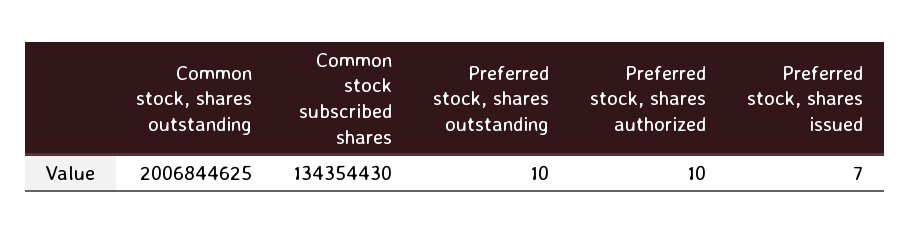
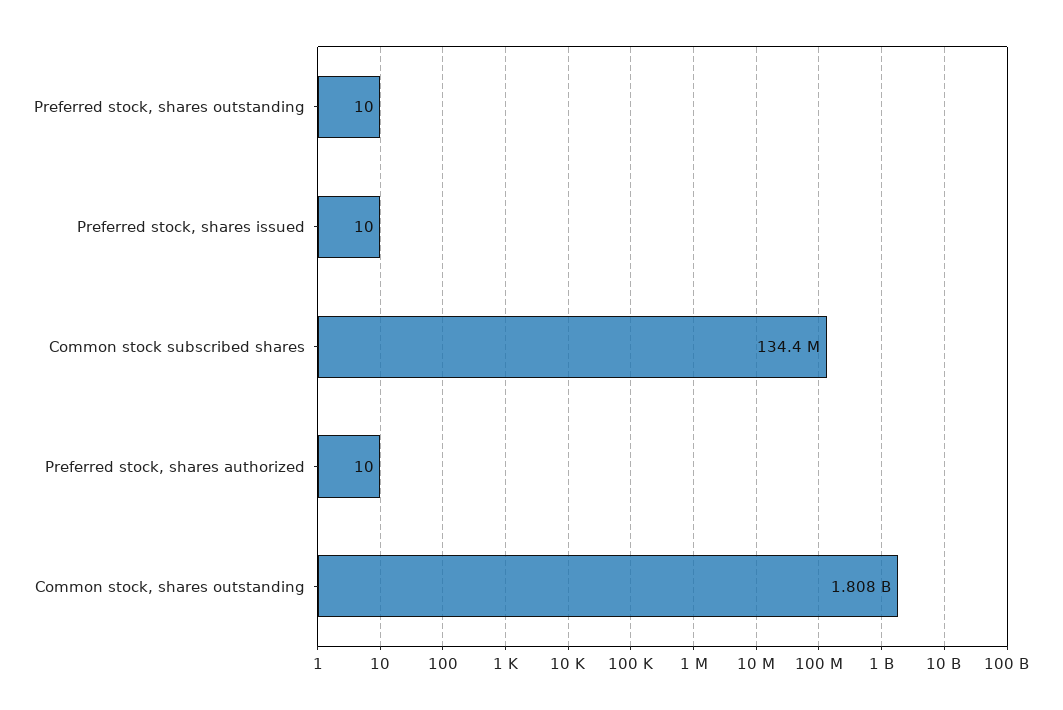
  {
-   "Common stock, shares outstanding": 2006844625,
+   "Common stock, shares outstanding": 1808000000,
    "Common stock subscribed shares": 134354430,
    "Preferred stock, shares outstanding": 10,
    "Preferred stock, shares authorized": 10,
-   "Preferred stock, shares issued": 7
+   "Preferred stock, shares issued": 10
  }

